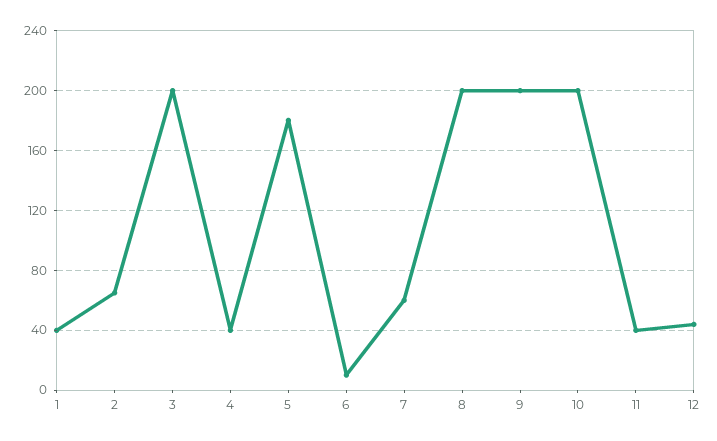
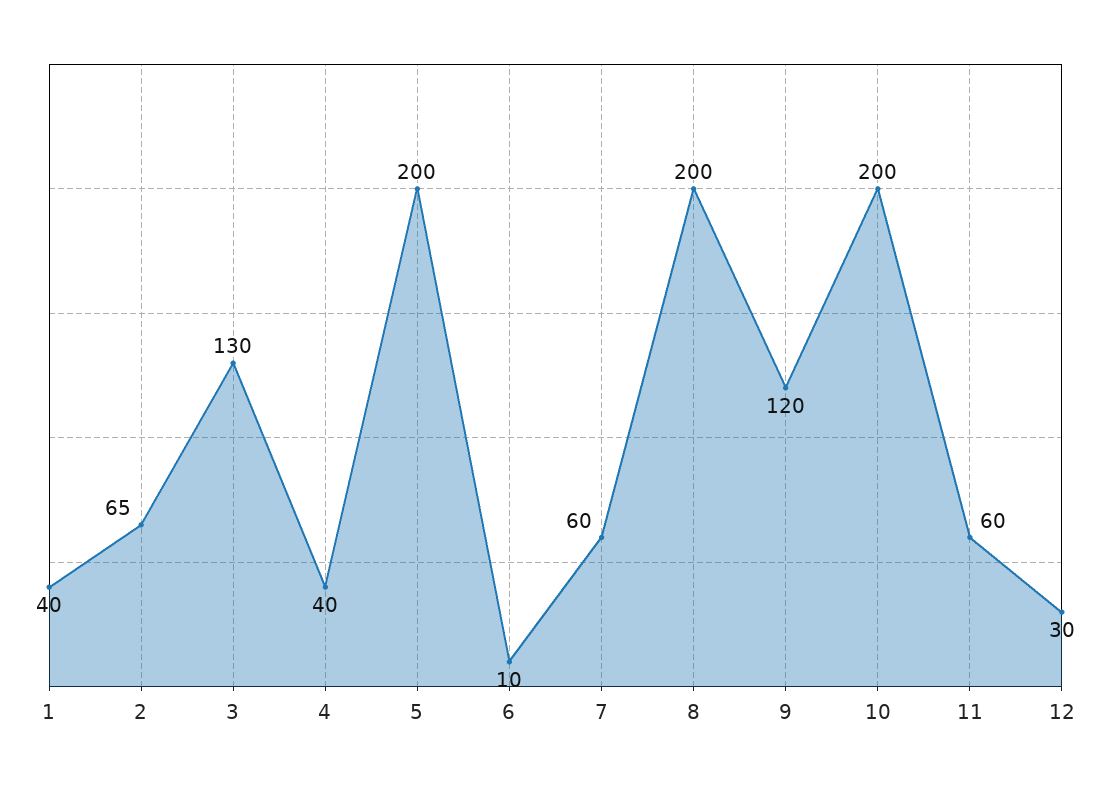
  {
    "1": 40,
    "2": 65,
-   "3": 200,
+   "3": 130,
    "4": 40,
-   "5": 180,
+   "5": 200,
    "6": 10,
    "7": 60,
    "8": 200,
-   "9": 200,
+   "9": 120,
    "10": 200,
-   "11": 40,
+   "11": 60,
-   "12": 45
+   "12": 30
  }

